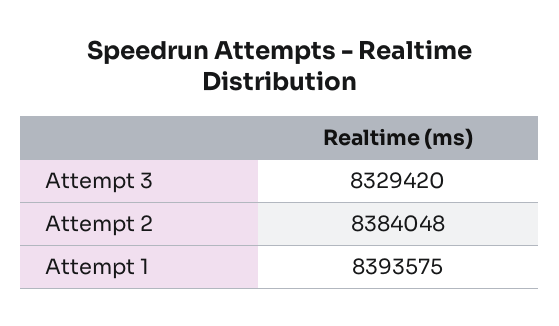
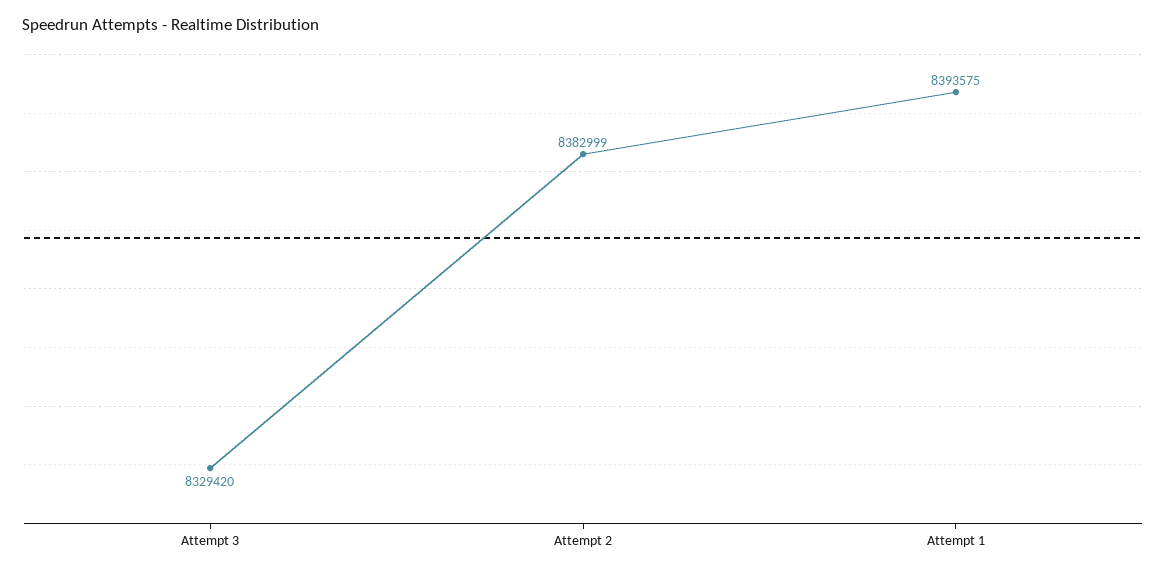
  {
    "Attempt 3": 8329420,
-   "Attempt 2": 8384048,
+   "Attempt 2": 8382999,
    "Attempt 1": 8393575
  }

